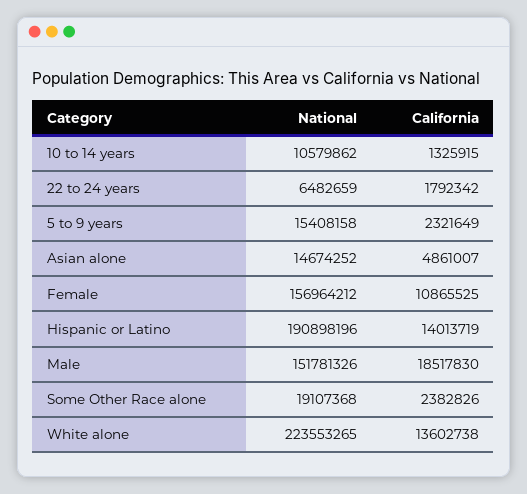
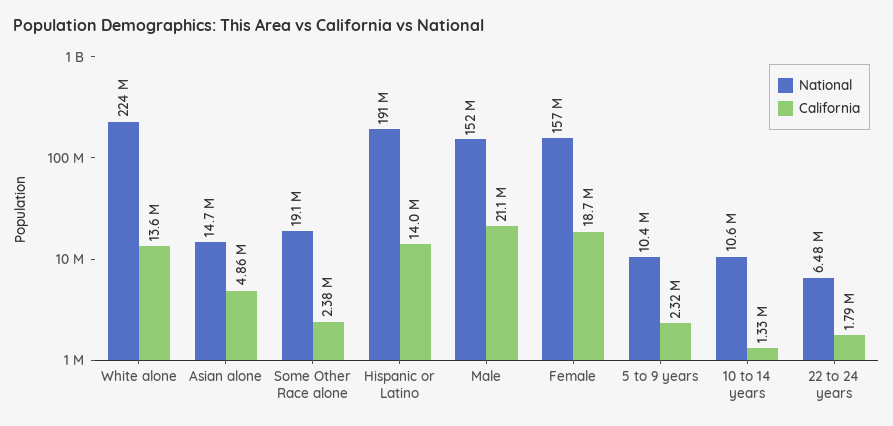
  {
    "National": {
      "10 to 14 years": 10579862,
      "22 to 24 years": 6482659,
-     "5 to 9 years": 15408158,
+     "5 to 9 years": 10400000,
      "Asian alone": 14674252,
      "Female": 156964212,
      "Hispanic or Latino": 190898196,
      "Male": 151781326,
      "Some Other Race alone": 19107368,
      "White alone": 223553265
    },
    "California": {
      "10 to 14 years": 1325915,
      "22 to 24 years": 1792342,
      "5 to 9 years": 2321649,
      "Asian alone": 4861007,
-     "Female": 10865525,
+     "Female": 18700000,
      "Hispanic or Latino": 14013719,
-     "Male": 18517830,
+     "Male": 21100000,
      "Some Other Race alone": 2382826,
      "White alone": 13602738
    }
  }

